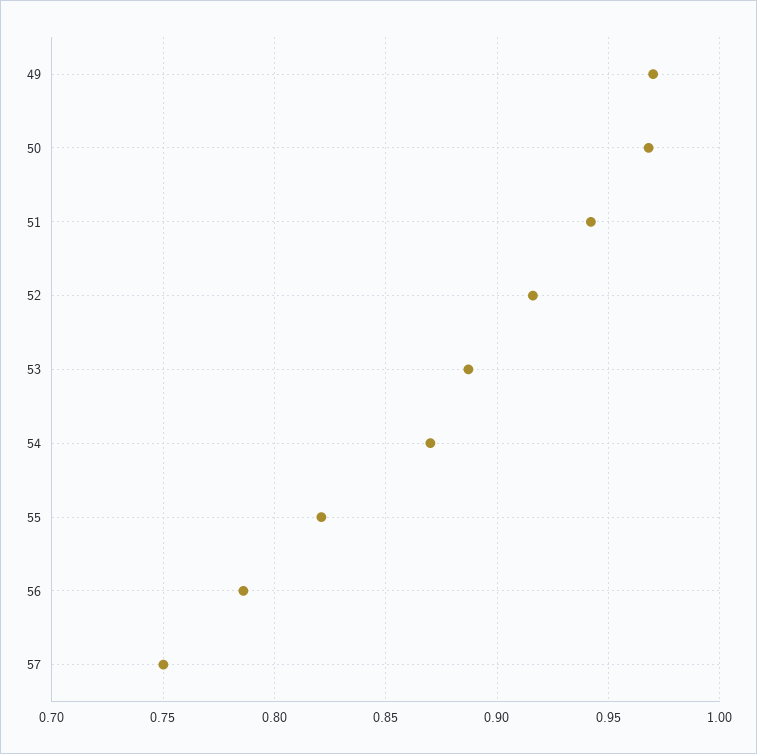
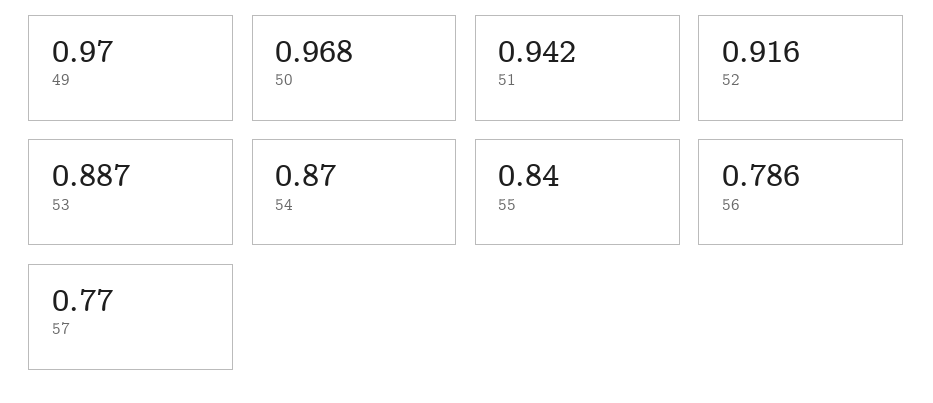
  {
    "49": 0.97,
    "50": 0.968,
    "51": 0.942,
    "52": 0.916,
    "53": 0.887,
    "54": 0.87,
-   "55": 0.82,
+   "55": 0.84,
    "56": 0.786,
-   "57": 0.75
+   "57": 0.77
  }

